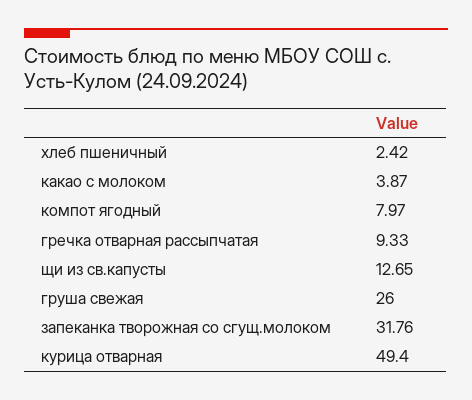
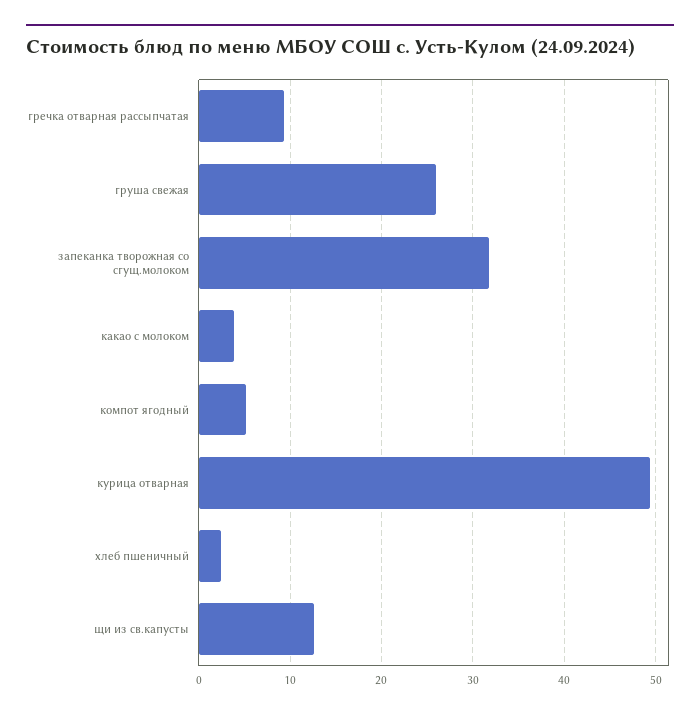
  {
    "хлеб пшеничный": 2.42,
    "какао с молоком": 3.87,
-   "компот ягодный": 7.97,
+   "компот ягодный": 5,
    "гречка отварная рассыпчатая": 9.33,
    "щи из св.капусты": 12.65,
    "груша свежая": 26,
    "запеканка творожная со сгущ.молоком": 31.76,
    "курица отварная": 49.4
  }

